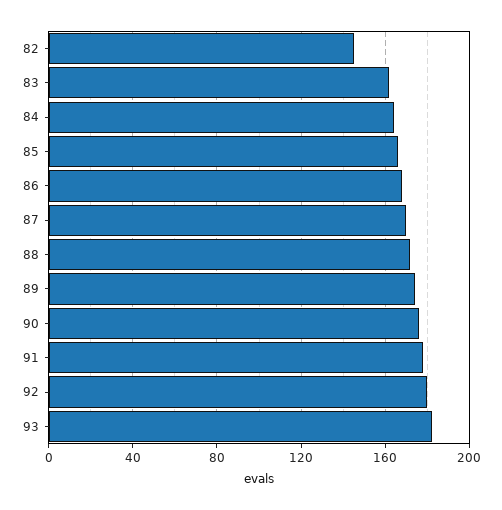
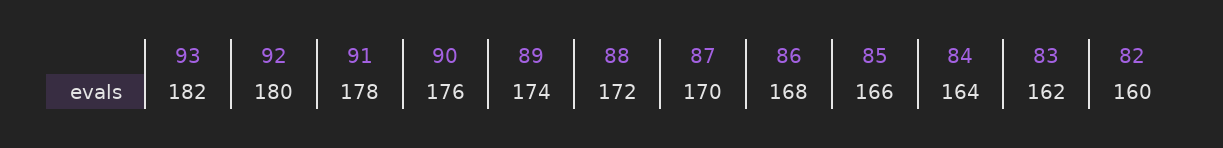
  {
-   "82": 145,
+   "82": 160,
    "83": 162,
    "84": 164,
    "85": 166,
    "86": 168,
    "87": 170,
    "88": 172,
    "89": 174,
    "90": 176,
    "91": 178,
    "92": 180,
    "93": 182
  }

